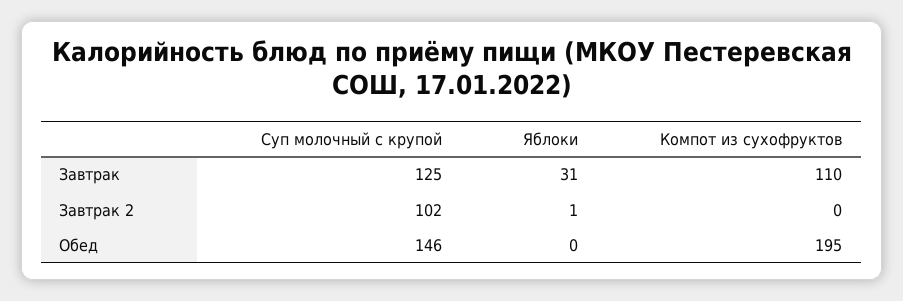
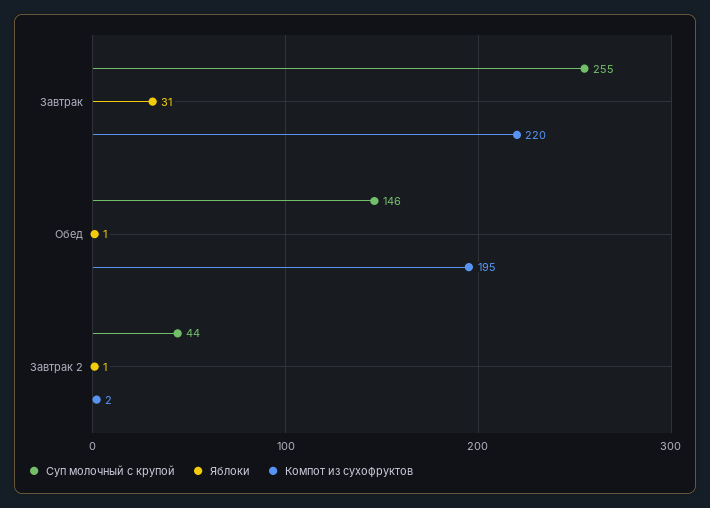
  {
    "Суп молочный с крупой": {
-     "Завтрак": 125,
+     "Завтрак": 255,
-     "Завтрак 2": 102,
+     "Завтрак 2": 44,
      "Обед": 146
    },
    "Яблоки": {
      "Завтрак": 31,
      "Завтрак 2": 1,
-     "Обед": 0
+     "Обед": 1
    },
    "Компот из сухофруктов": {
-     "Завтрак": 110,
+     "Завтрак": 220,
-     "Завтрак 2": 0,
+     "Завтрак 2": 2,
      "Обед": 195
    }
  }

